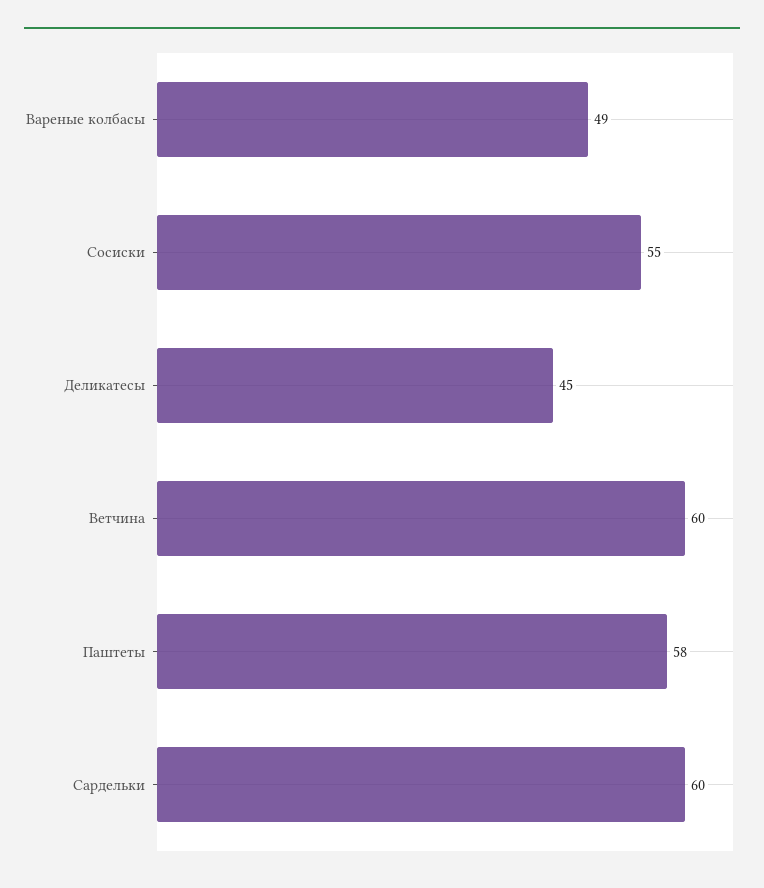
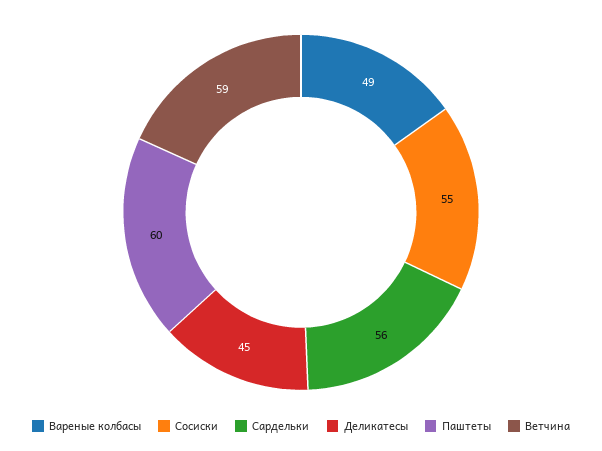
  {
    "Вареные колбасы": 49,
    "Сосиски": 55,
    "Деликатесы": 45,
-   "Ветчина": 60,
+   "Ветчина": 59,
-   "Паштеты": 58,
+   "Паштеты": 60,
-   "Сардельки": 60
+   "Сардельки": 56
  }

